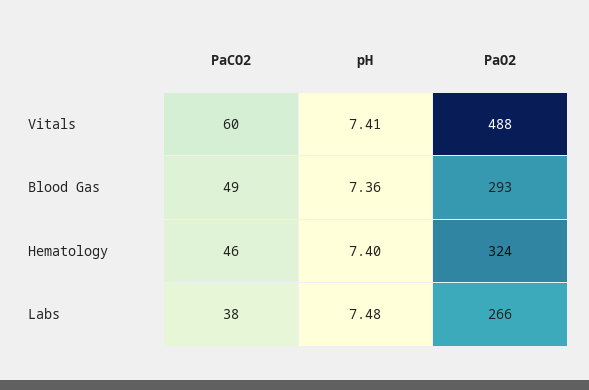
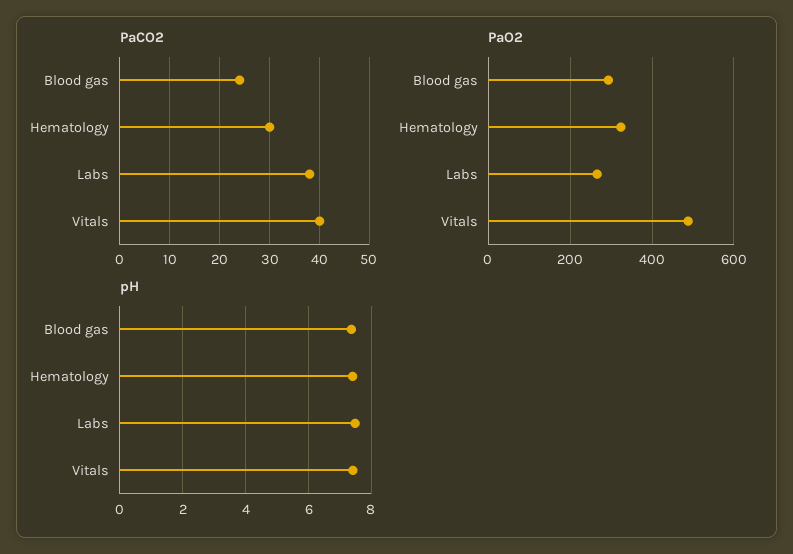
  {
    "PaCO2": {
-     "Vitals": 60,
+     "Vitals": 40,
-     "Blood Gas": 49,
+     "Blood Gas": 25,
-     "Hematology": 46,
+     "Hematology": 30,
      "Labs": 38
    },
    "pH": {
      "Vitals": 7.41,
      "Blood Gas": 7.36,
      "Hematology": 7.4,
      "Labs": 7.48
    },
    "PaO2": {
      "Vitals": 488,
      "Blood Gas": 293,
      "Hematology": 324,
      "Labs": 266
    }
  }

